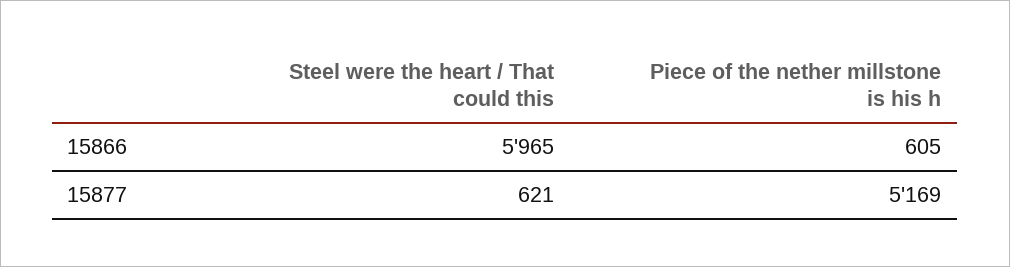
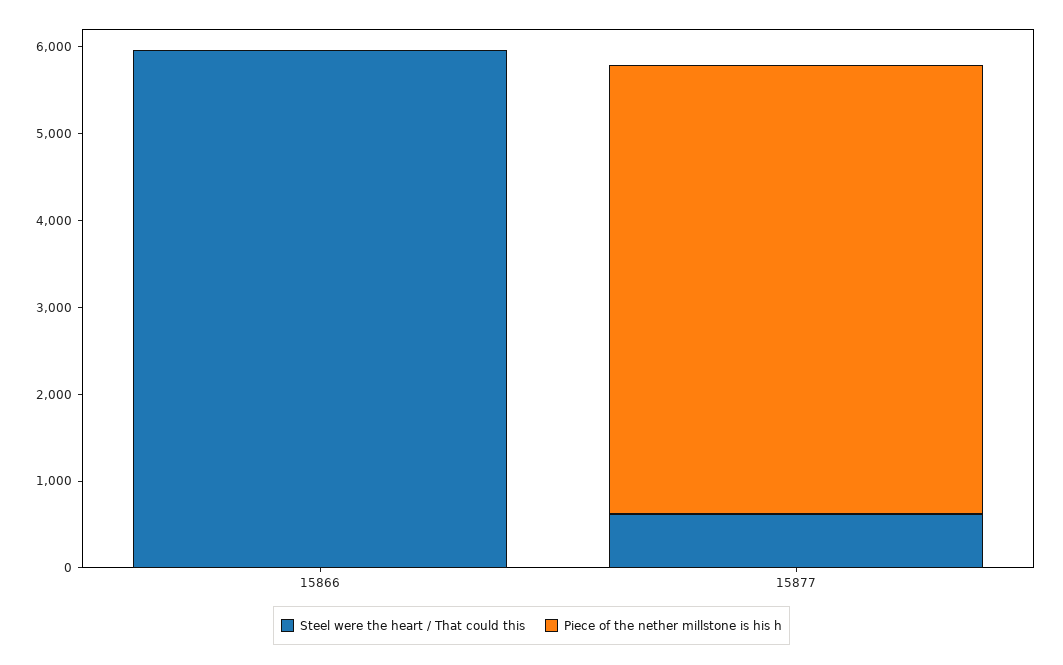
  {
    "Steel were the heart / That could this": {
      "15866": 5965,
      "15877": 621
    },
    "Piece of the nether millstone is his h": {
-     "15866": 605,
+     "15866": 0,
      "15877": 5169
    }
  }

